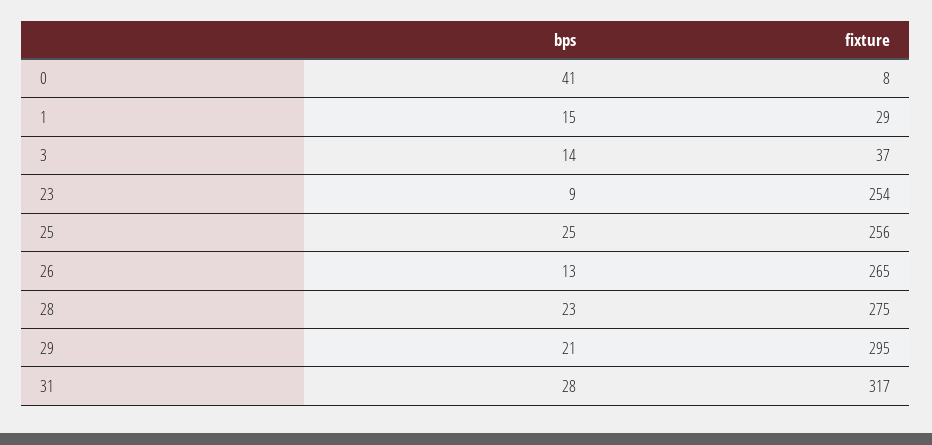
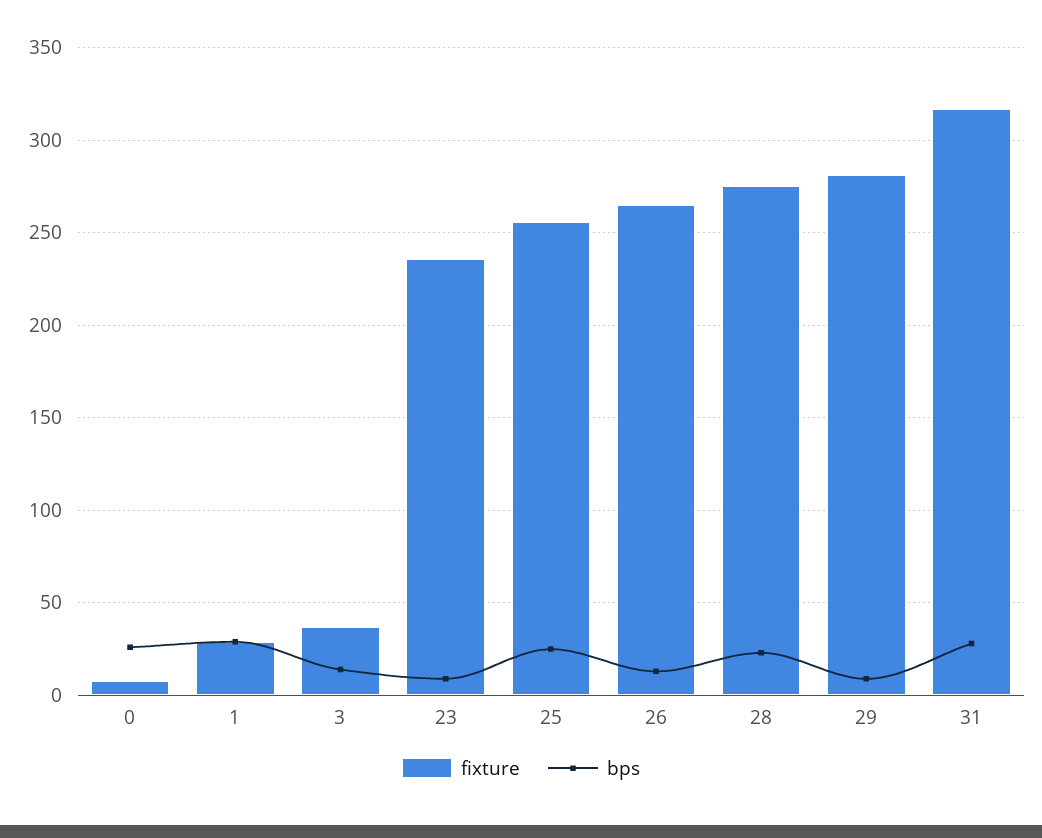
  {
    "bps": {
-     "0": 41,
+     "0": 25,
-     "1": 15,
+     "1": 30,
      "3": 14,
      "23": 9,
      "25": 25,
      "26": 13,
      "28": 23,
-     "29": 21,
+     "29": 10,
      "31": 28
    },
    "fixture": {
      "0": 8,
      "1": 29,
      "3": 37,
-     "23": 254,
+     "23": 235,
      "25": 256,
      "26": 265,
      "28": 275,
-     "29": 295,
+     "29": 280,
      "31": 317
    }
  }

